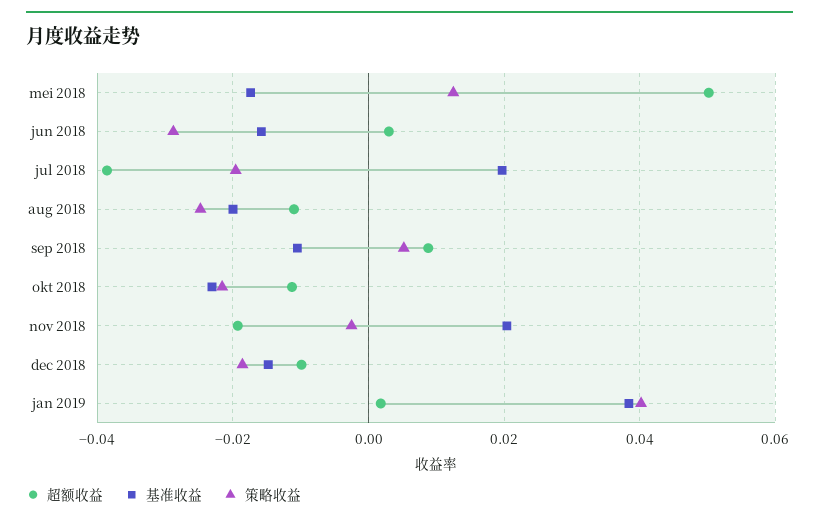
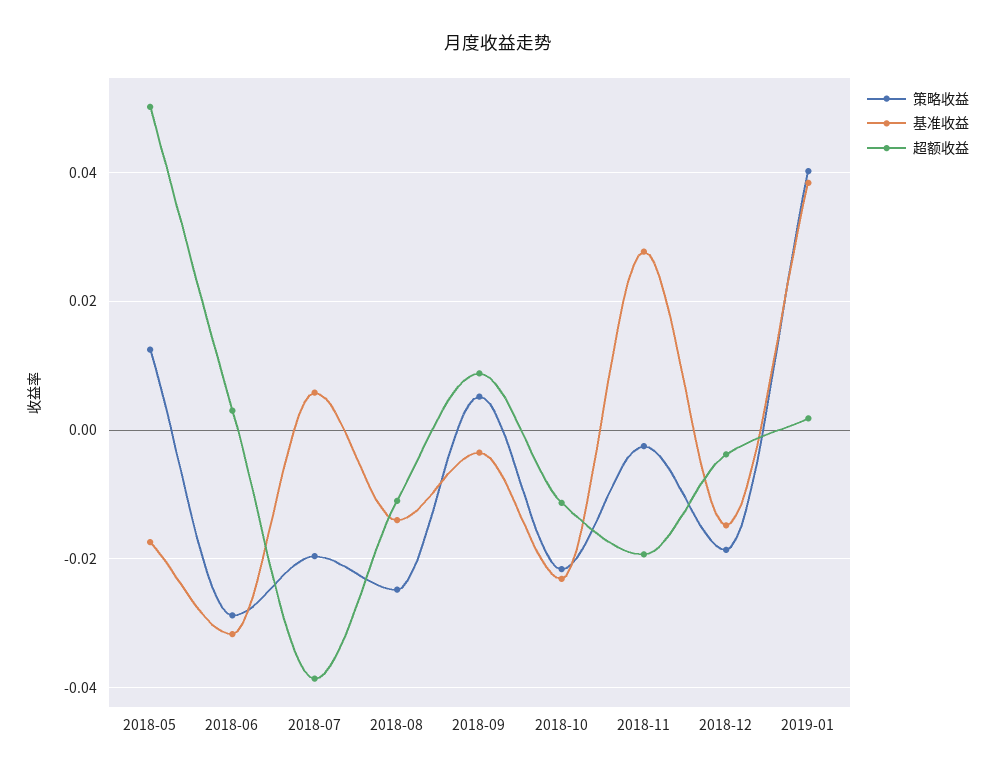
  {
    "超额收益": {
      "mei 2018": 0.05,
      "jun 2018": 0.004,
      "jul 2018": -0.038,
      "aug 2018": -0.012,
      "sep 2018": 0.008,
      "okt 2018": -0.012,
      "nov 2018": -0.02,
-     "dec 2018": -0.01,
+     "dec 2018": -0.004,
      "jan 2019": 0.002
    },
    "基准收益": {
      "mei 2018": -0.018,
-     "jun 2018": -0.016,
+     "jun 2018": -0.032,
-     "jul 2018": 0.02,
+     "jul 2018": 0.006,
-     "aug 2018": -0.02,
+     "aug 2018": -0.014,
-     "sep 2018": -0.01,
+     "sep 2018": -0.004,
      "okt 2018": -0.024,
-     "nov 2018": 0.02,
+     "nov 2018": 0.028,
      "dec 2018": -0.014,
      "jan 2019": 0.038
    },
    "策略收益": {
      "mei 2018": 0.012,
      "jun 2018": -0.028,
      "jul 2018": -0.02,
      "aug 2018": -0.024,
      "sep 2018": 0.006,
      "okt 2018": -0.022,
      "nov 2018": -0.002,
      "dec 2018": -0.018,
      "jan 2019": 0.04
    }
  }

